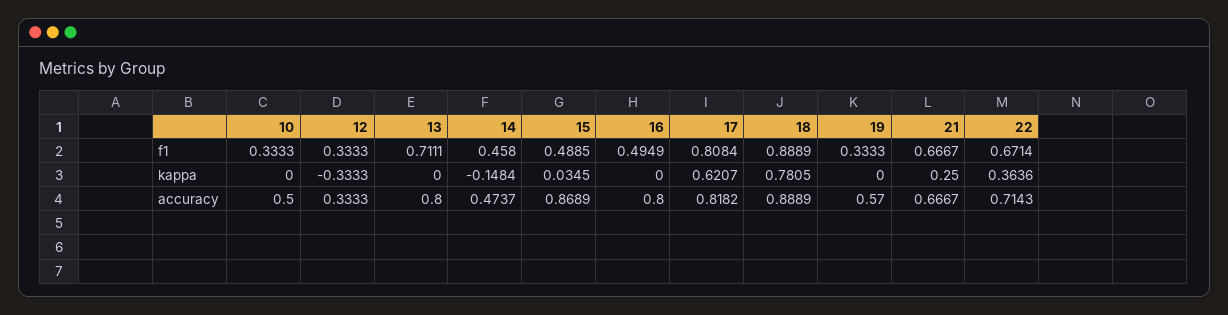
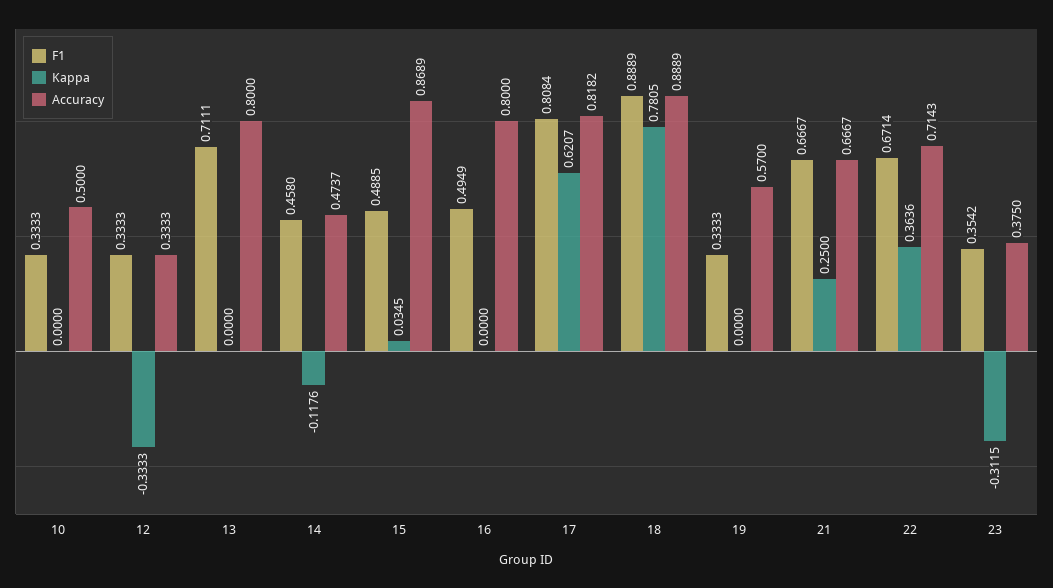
  {
    "f1": {
      "10": 0.3333,
      "12": 0.3333,
      "13": 0.7111,
      "14": 0.458,
      "15": 0.4885,
      "16": 0.4949,
      "17": 0.8084,
      "18": 0.8889,
      "19": 0.3333,
      "21": 0.6667,
-     "22": 0.6714
+     "22": 0.6714,
+     "23": 0.3542
    },
    "kappa": {
      "10": 0,
      "12": -0.3333,
      "13": 0,
-     "14": -0.1484,
+     "14": -0.1176,
      "15": 0.0345,
      "16": 0,
      "17": 0.6207,
      "18": 0.7805,
      "19": 0,
      "21": 0.25,
-     "22": 0.3636
+     "22": 0.3636,
+     "23": -0.3115
    },
    "accuracy": {
      "10": 0.5,
      "12": 0.3333,
      "13": 0.8,
      "14": 0.4737,
      "15": 0.8689,
      "16": 0.8,
      "17": 0.8182,
      "18": 0.8889,
      "19": 0.57,
      "21": 0.6667,
-     "22": 0.7143
+     "22": 0.7143,
+     "23": 0.375
    }
  }

